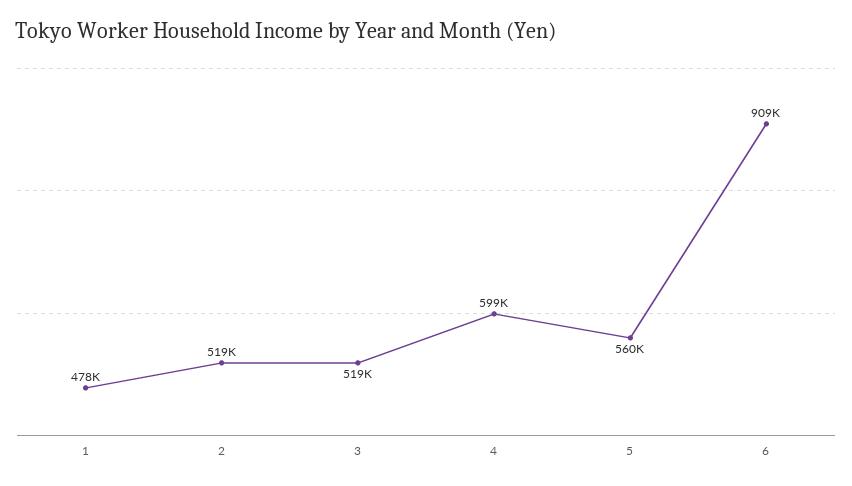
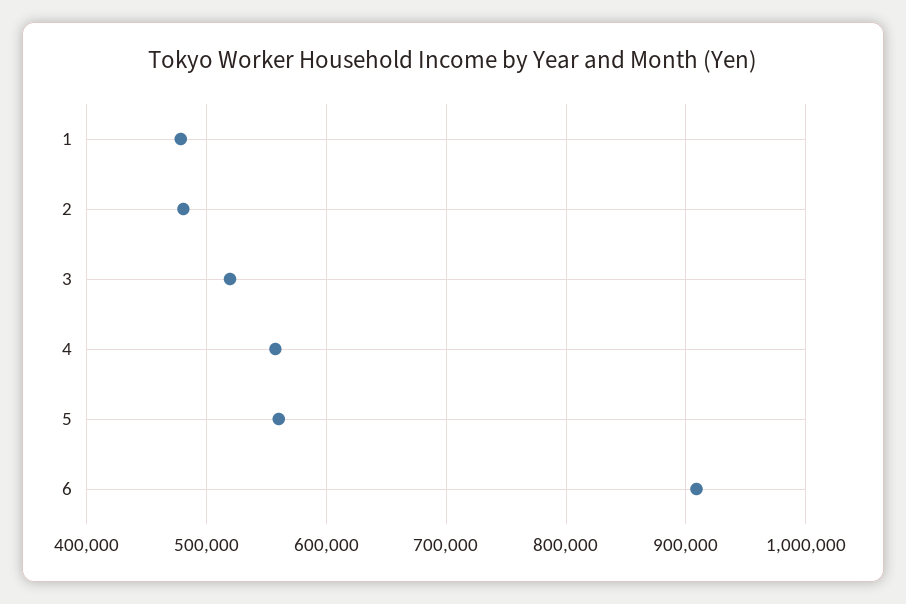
  {
    "1": 478000,
-   "2": 519000,
+   "2": 480000,
    "3": 519000,
-   "4": 599000,
+   "4": 560000,
    "5": 560000,
    "6": 909000
  }

